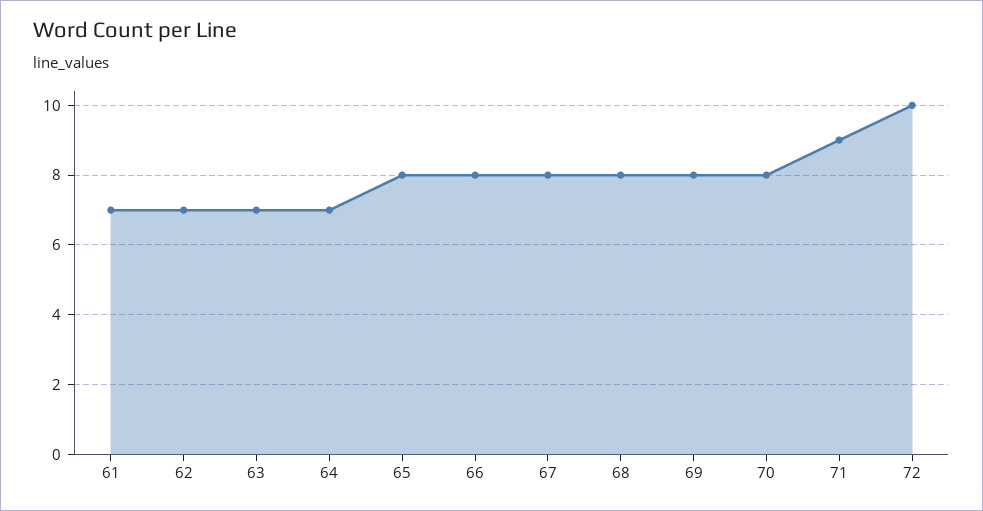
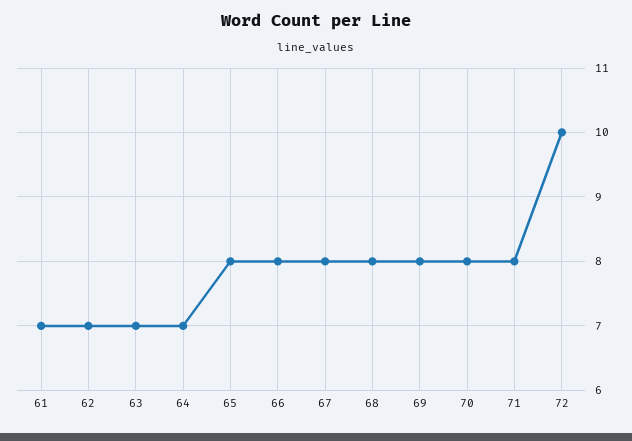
  {
    "61": 7,
    "62": 7,
    "63": 7,
    "64": 7,
    "65": 8,
    "66": 8,
    "67": 8,
    "68": 8,
    "69": 8,
    "70": 8,
-   "71": 9,
+   "71": 8,
    "72": 10
  }

